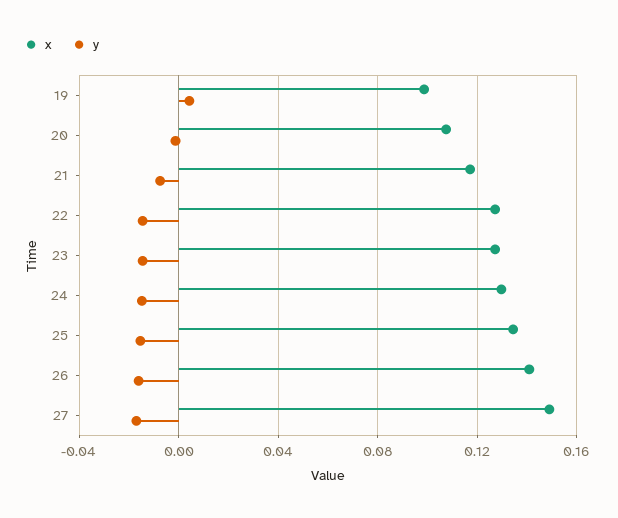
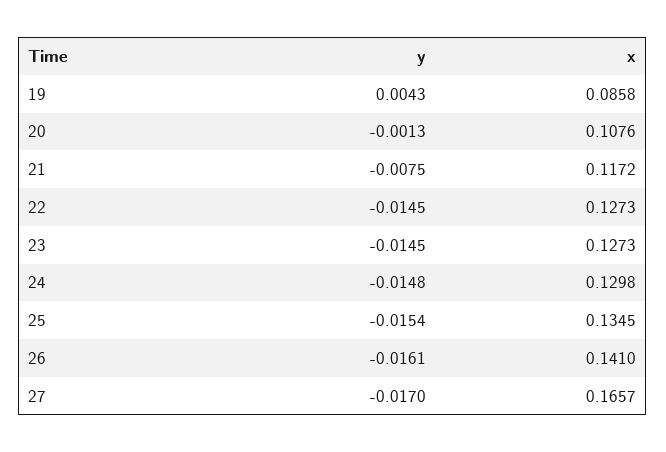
  {
    "x": {
-     "19": 0.1,
+     "19": 0.0858,
      "20": 0.1076,
      "21": 0.1172,
      "22": 0.1273,
      "23": 0.1273,
      "24": 0.1298,
      "25": 0.1345,
      "26": 0.141,
-     "27": 0.15
+     "27": 0.1657
    },
    "y": {
      "19": 0.0043,
      "20": -0.0013,
      "21": -0.0075,
      "22": -0.0145,
      "23": -0.0145,
      "24": -0.0148,
      "25": -0.0154,
      "26": -0.0161,
      "27": -0.017
    }
  }

